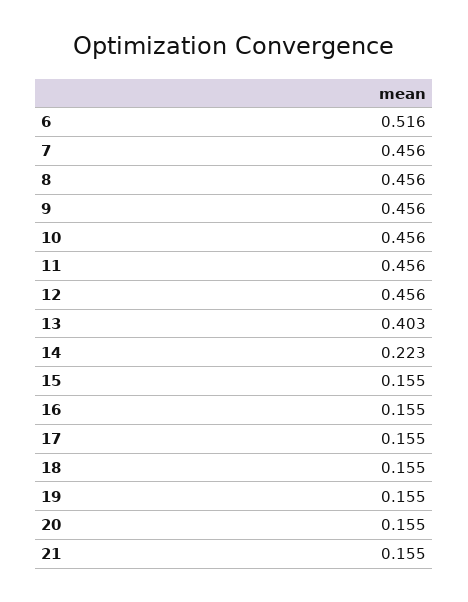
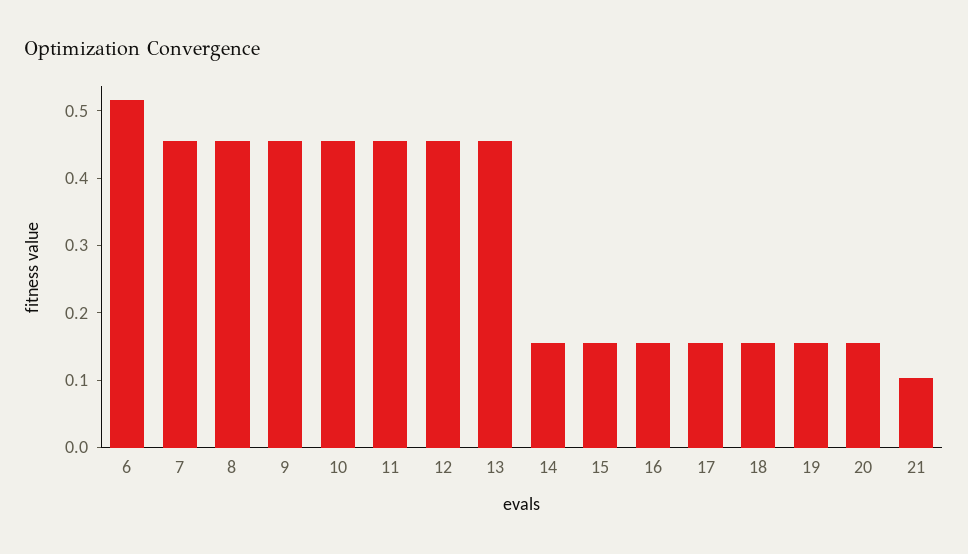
  {
    "6": 0.516,
    "7": 0.456,
    "8": 0.456,
    "9": 0.456,
    "10": 0.456,
    "11": 0.456,
    "12": 0.456,
-   "13": 0.403,
+   "13": 0.46,
-   "14": 0.223,
+   "14": 0.16,
    "15": 0.155,
    "16": 0.155,
    "17": 0.155,
    "18": 0.155,
    "19": 0.155,
    "20": 0.155,
-   "21": 0.155
+   "21": 0.1
  }

